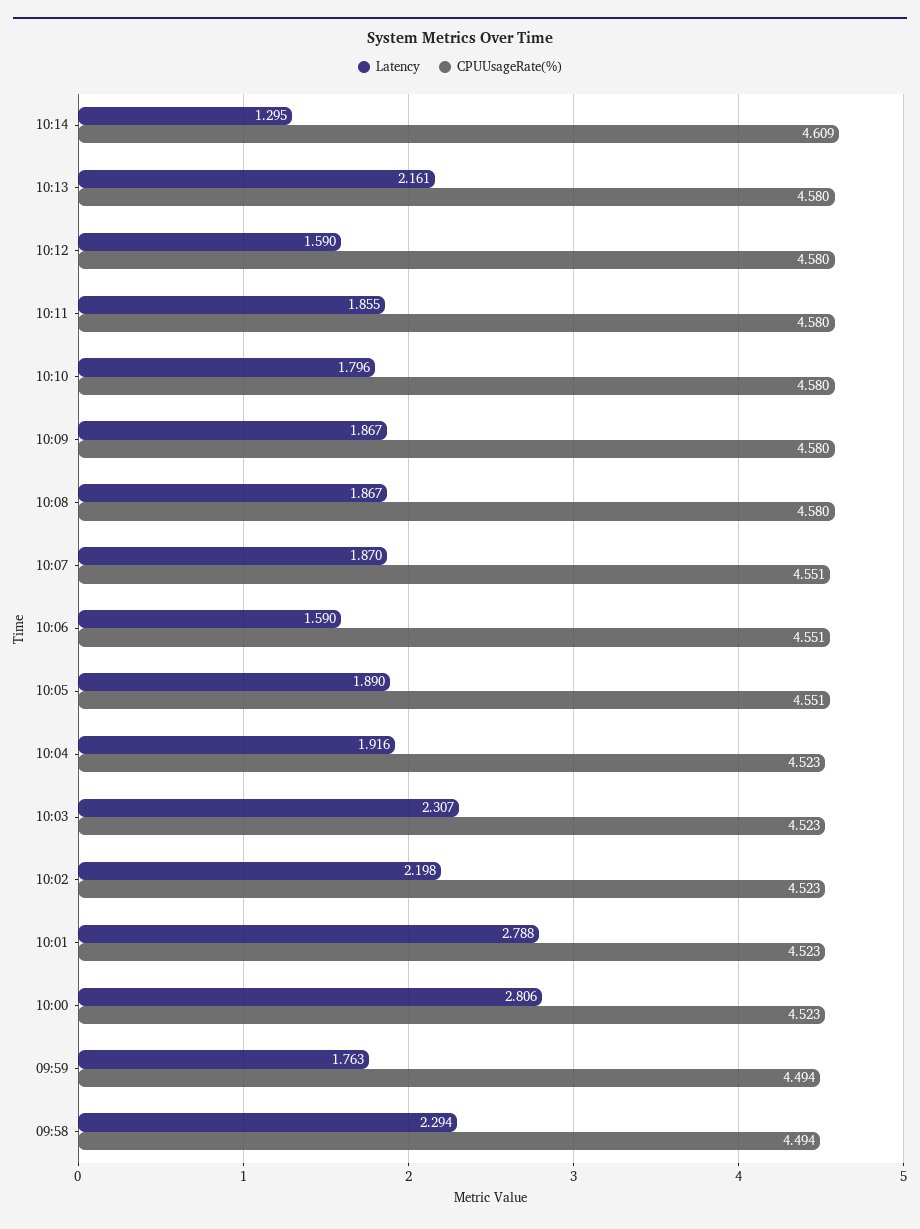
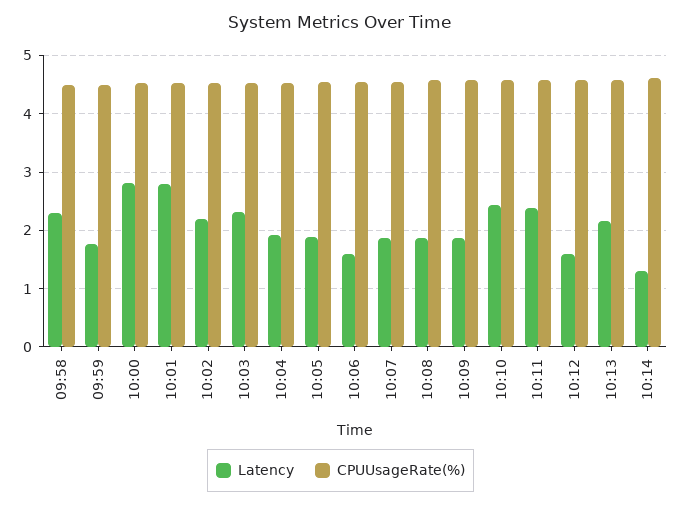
  {
    "Latency": {
      "10:14": 1.295,
      "10:13": 2.161,
      "10:12": 1.59,
-     "10:11": 1.855,
+     "10:11": 2.4,
-     "10:10": 1.796,
+     "10:10": 2.4,
      "10:09": 1.867,
      "10:08": 1.867,
      "10:07": 1.87,
      "10:06": 1.59,
      "10:05": 1.89,
      "10:04": 1.916,
      "10:03": 2.307,
      "10:02": 2.198,
      "10:01": 2.788,
      "10:00": 2.806,
      "09:59": 1.763,
      "09:58": 2.294
    },
    "CPUUsageRate(%)": {
      "10:14": 4.609,
      "10:13": 4.58,
      "10:12": 4.58,
      "10:11": 4.58,
      "10:10": 4.58,
      "10:09": 4.58,
      "10:08": 4.58,
      "10:07": 4.551,
      "10:06": 4.551,
      "10:05": 4.551,
      "10:04": 4.523,
      "10:03": 4.523,
      "10:02": 4.523,
      "10:01": 4.523,
      "10:00": 4.523,
      "09:59": 4.494,
      "09:58": 4.494
    }
  }

